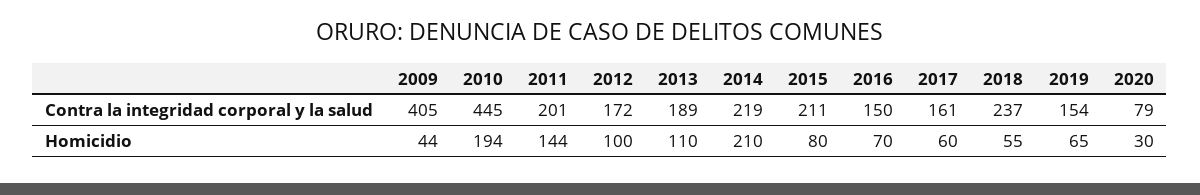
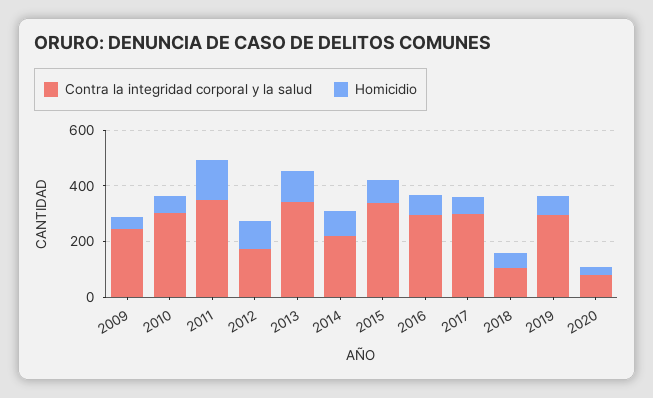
  {
    "Contra la integridad corporal y la salud": {
-     "2009": 405,
+     "2009": 250,
-     "2010": 445,
+     "2010": 300,
-     "2011": 201,
+     "2011": 350,
      "2012": 172,
-     "2013": 189,
+     "2013": 350,
      "2014": 219,
-     "2015": 211,
+     "2015": 350,
-     "2016": 150,
+     "2016": 300,
-     "2017": 161,
+     "2017": 300,
-     "2018": 237,
+     "2018": 100,
-     "2019": 154,
+     "2019": 300,
      "2020": 79
    },
    "Homicidio": {
      "2009": 44,
-     "2010": 194,
+     "2010": 50,
      "2011": 144,
      "2012": 100,
      "2013": 110,
-     "2014": 210,
+     "2014": 100,
      "2015": 80,
      "2016": 70,
      "2017": 60,
      "2018": 55,
      "2019": 65,
      "2020": 30
    }
  }

